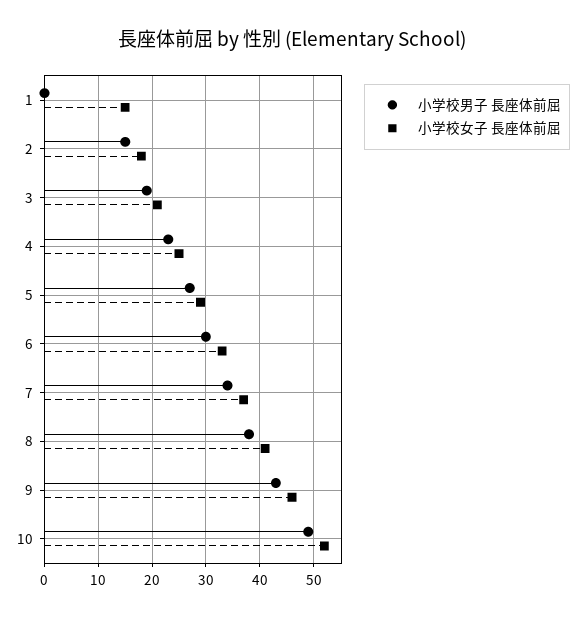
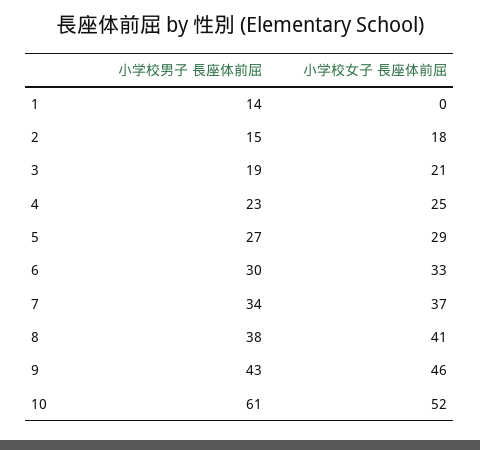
  {
    "小学校男子 長座体前屈": {
-     "1": 0,
+     "1": 14,
      "2": 15,
      "3": 19,
      "4": 23,
      "5": 27,
      "6": 30,
      "7": 34,
      "8": 38,
      "9": 43,
-     "10": 50
+     "10": 61
    },
    "小学校女子 長座体前屈": {
-     "1": 15,
+     "1": 0,
      "2": 18,
      "3": 21,
      "4": 25,
      "5": 29,
      "6": 33,
      "7": 37,
      "8": 41,
      "9": 46,
      "10": 52
    }
  }

